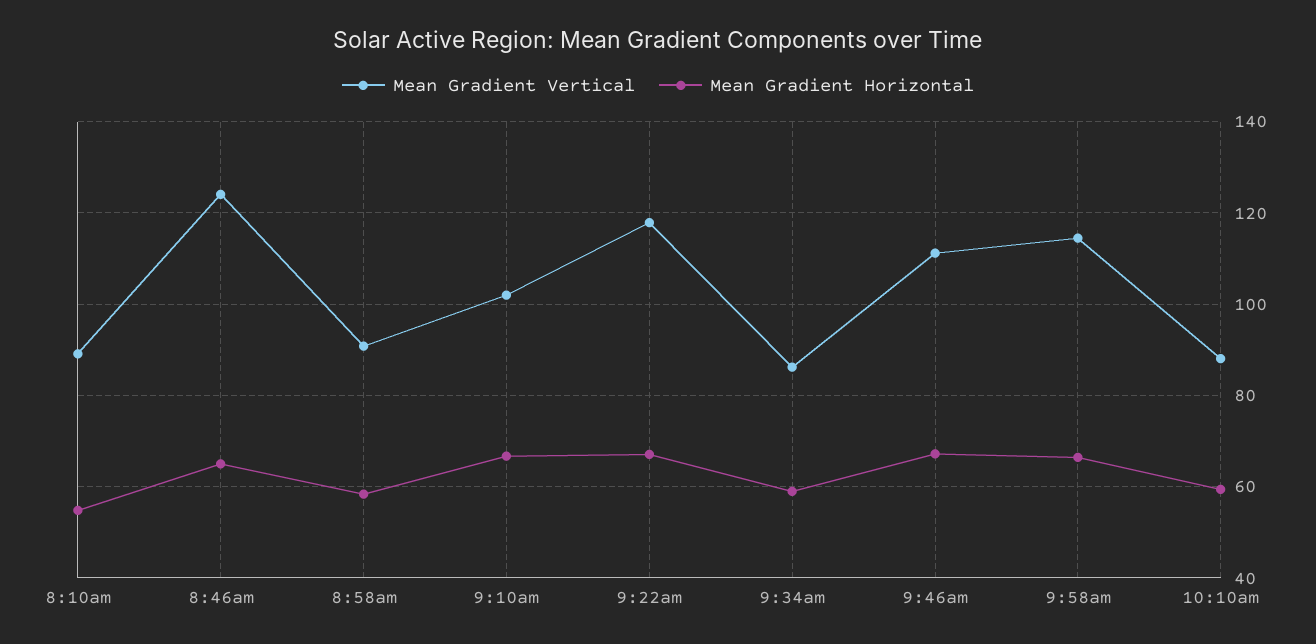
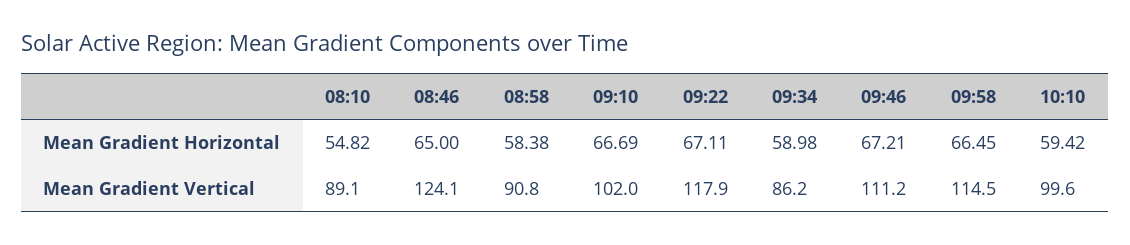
  {
    "Mean Gradient Vertical": {
      "8:10am": 89.1,
      "8:46am": 124.1,
      "8:58am": 90.8,
      "9:10am": 102,
      "9:22am": 117.9,
      "9:34am": 86.2,
      "9:46am": 111.2,
      "9:58am": 114.5,
-     "10:10am": 88
+     "10:10am": 99.6
    },
    "Mean Gradient Horizontal": {
      "8:10am": 54.82,
      "8:46am": 65,
      "8:58am": 58.38,
      "9:10am": 66.69,
      "9:22am": 67.11,
      "9:34am": 58.98,
      "9:46am": 67.21,
      "9:58am": 66.45,
      "10:10am": 59.42
    }
  }

